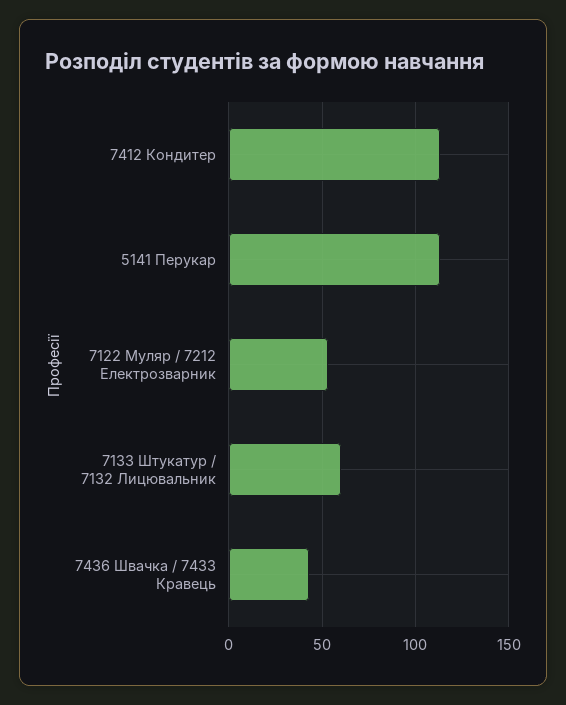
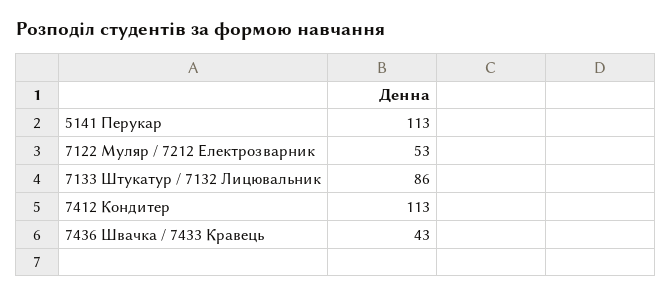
  {
    "7412 Кондитер": 113,
    "5141 Перукар": 113,
    "7122 Муляр / 7212 Електрозварник": 53,
-   "7133 Штукатур / 7132 Лицювальник": 60,
+   "7133 Штукатур / 7132 Лицювальник": 86,
    "7436 Швачка / 7433 Кравець": 43
  }

